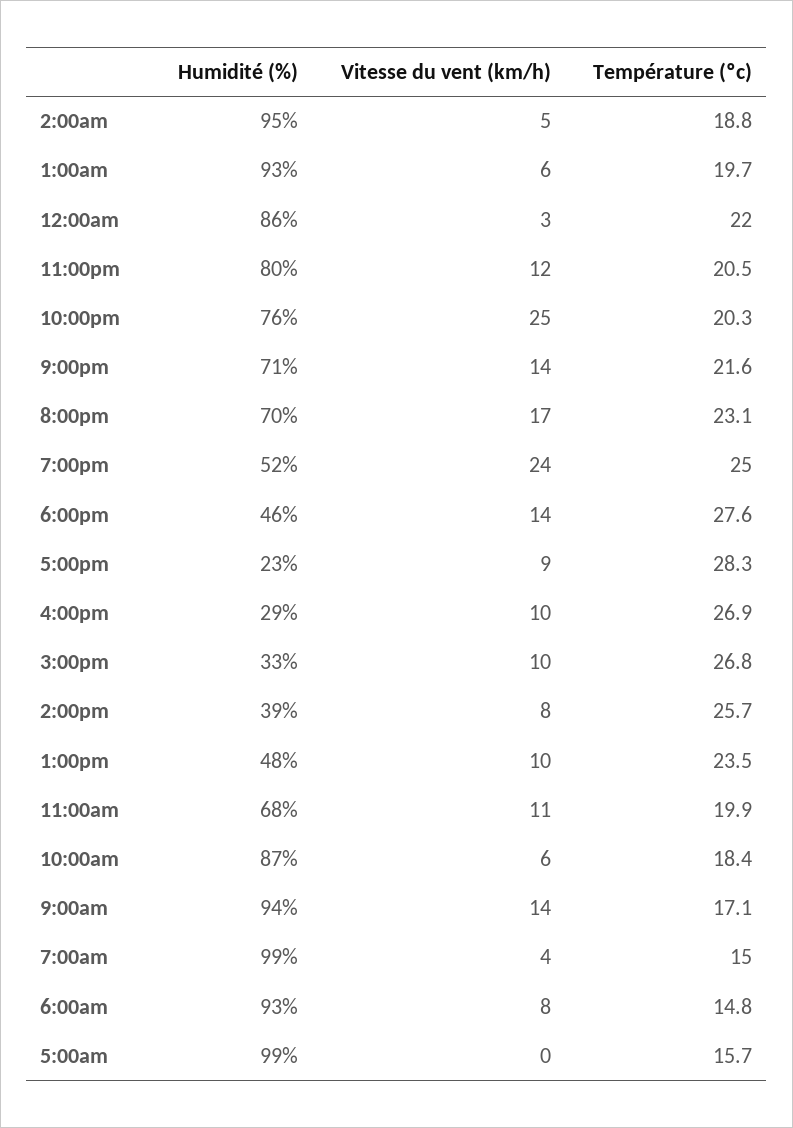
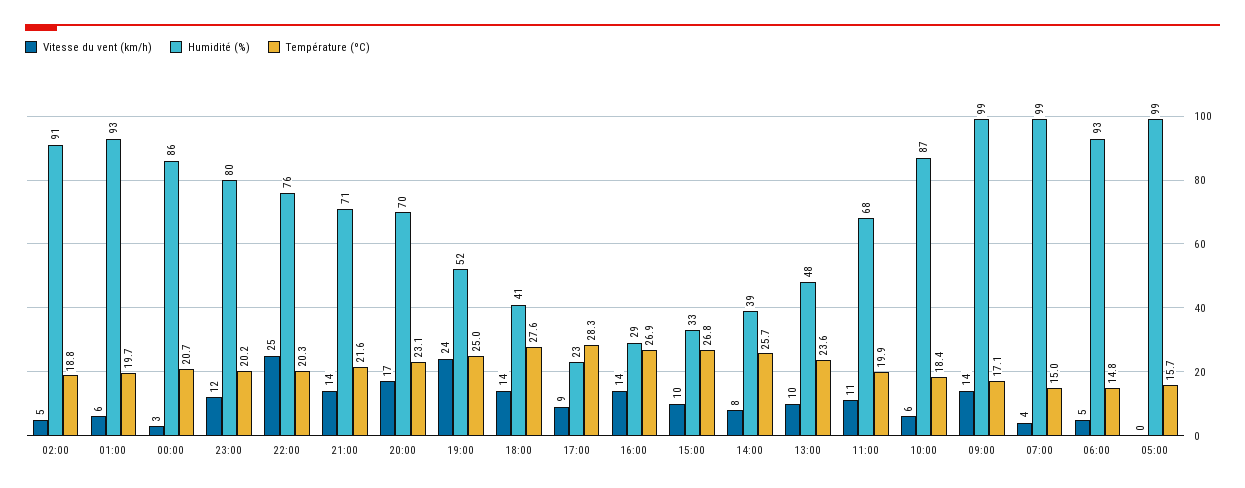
  {
    "Humidité (%)": {
-     "2:00am": 95,
+     "2:00am": 91,
      "1:00am": 93,
      "12:00am": 86,
      "11:00pm": 80,
      "10:00pm": 76,
      "9:00pm": 71,
      "8:00pm": 70,
      "7:00pm": 52,
-     "6:00pm": 46,
+     "6:00pm": 41,
      "5:00pm": 23,
      "4:00pm": 29,
      "3:00pm": 33,
      "2:00pm": 39,
      "1:00pm": 48,
      "11:00am": 68,
      "10:00am": 87,
-     "9:00am": 94,
+     "9:00am": 99,
      "7:00am": 99,
      "6:00am": 93,
      "5:00am": 99
    },
    "Vitesse du vent (km/h)": {
      "2:00am": 5,
      "1:00am": 6,
      "12:00am": 3,
      "11:00pm": 12,
      "10:00pm": 25,
      "9:00pm": 14,
      "8:00pm": 17,
      "7:00pm": 24,
      "6:00pm": 14,
      "5:00pm": 9,
-     "4:00pm": 10,
+     "4:00pm": 14,
      "3:00pm": 10,
      "2:00pm": 8,
      "1:00pm": 10,
      "11:00am": 11,
      "10:00am": 6,
      "9:00am": 14,
      "7:00am": 4,
-     "6:00am": 8,
+     "6:00am": 5,
      "5:00am": 0
    },
    "Température (ºc)": {
      "2:00am": 18.8,
      "1:00am": 19.7,
-     "12:00am": 22,
+     "12:00am": 20.7,
-     "11:00pm": 20.5,
+     "11:00pm": 20.2,
      "10:00pm": 20.3,
      "9:00pm": 21.6,
      "8:00pm": 23.1,
      "7:00pm": 25,
      "6:00pm": 27.6,
      "5:00pm": 28.3,
      "4:00pm": 26.9,
      "3:00pm": 26.8,
      "2:00pm": 25.7,
-     "1:00pm": 23.5,
+     "1:00pm": 23.6,
      "11:00am": 19.9,
      "10:00am": 18.4,
      "9:00am": 17.1,
      "7:00am": 15,
      "6:00am": 14.8,
      "5:00am": 15.7
    }
  }

